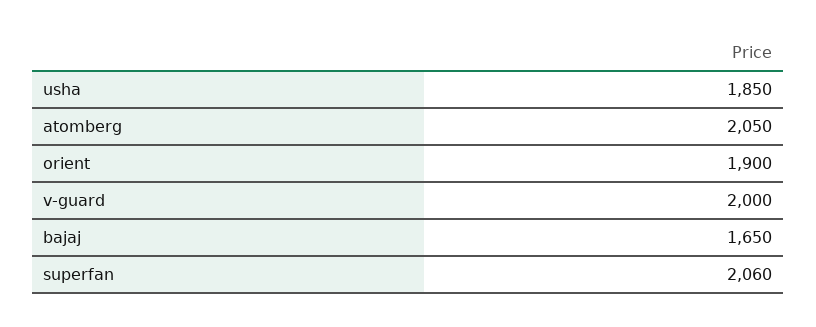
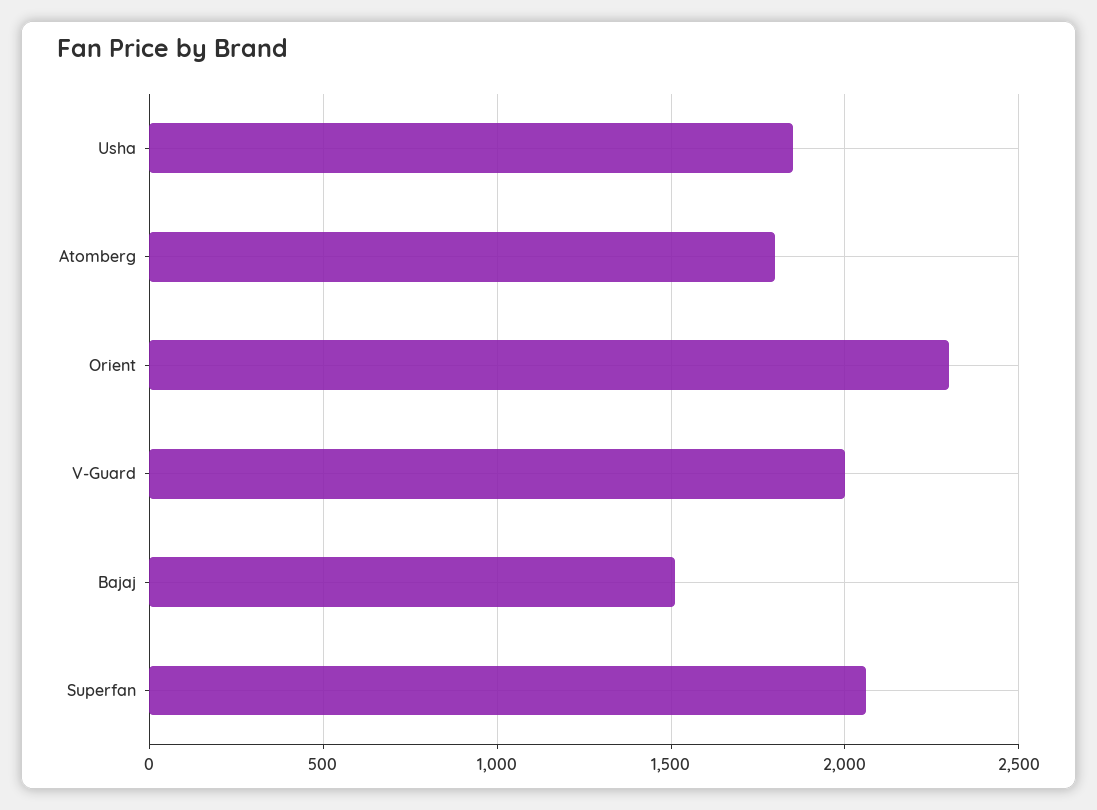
  {
    "usha": 1850,
-   "atomberg": 2050,
+   "atomberg": 1800,
-   "orient": 1900,
+   "orient": 2300,
    "v-guard": 2000,
-   "bajaj": 1650,
+   "bajaj": 1500,
    "superfan": 2060
  }

